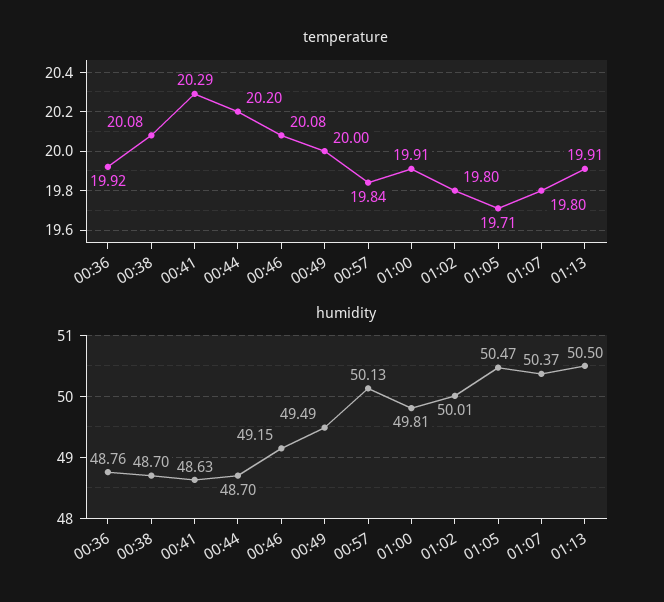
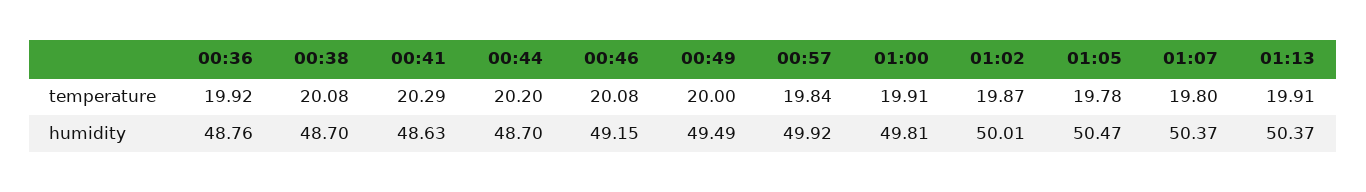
  {
    "temperature": {
      "00:36": 19.92,
      "00:38": 20.08,
      "00:41": 20.29,
      "00:44": 20.2,
      "00:46": 20.08,
      "00:49": 20,
      "00:57": 19.84,
      "01:00": 19.91,
-     "01:02": 19.8,
+     "01:02": 19.87,
-     "01:05": 19.71,
+     "01:05": 19.78,
      "01:07": 19.8,
      "01:13": 19.91
    },
    "humidity": {
      "00:36": 48.76,
      "00:38": 48.7,
      "00:41": 48.63,
      "00:44": 48.7,
      "00:46": 49.15,
      "00:49": 49.49,
-     "00:57": 50.13,
+     "00:57": 49.92,
      "01:00": 49.81,
      "01:02": 50.01,
      "01:05": 50.47,
      "01:07": 50.37,
-     "01:13": 50.5
+     "01:13": 50.37
    }
  }

